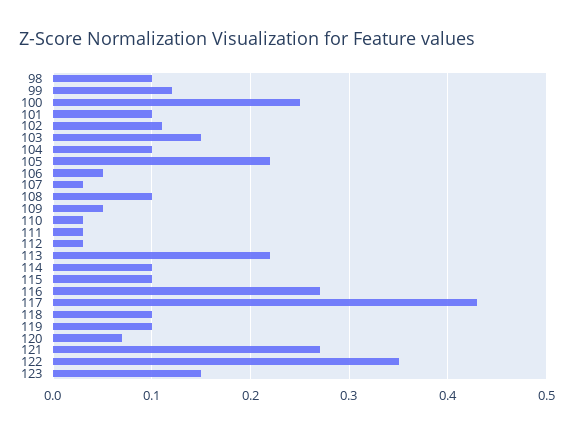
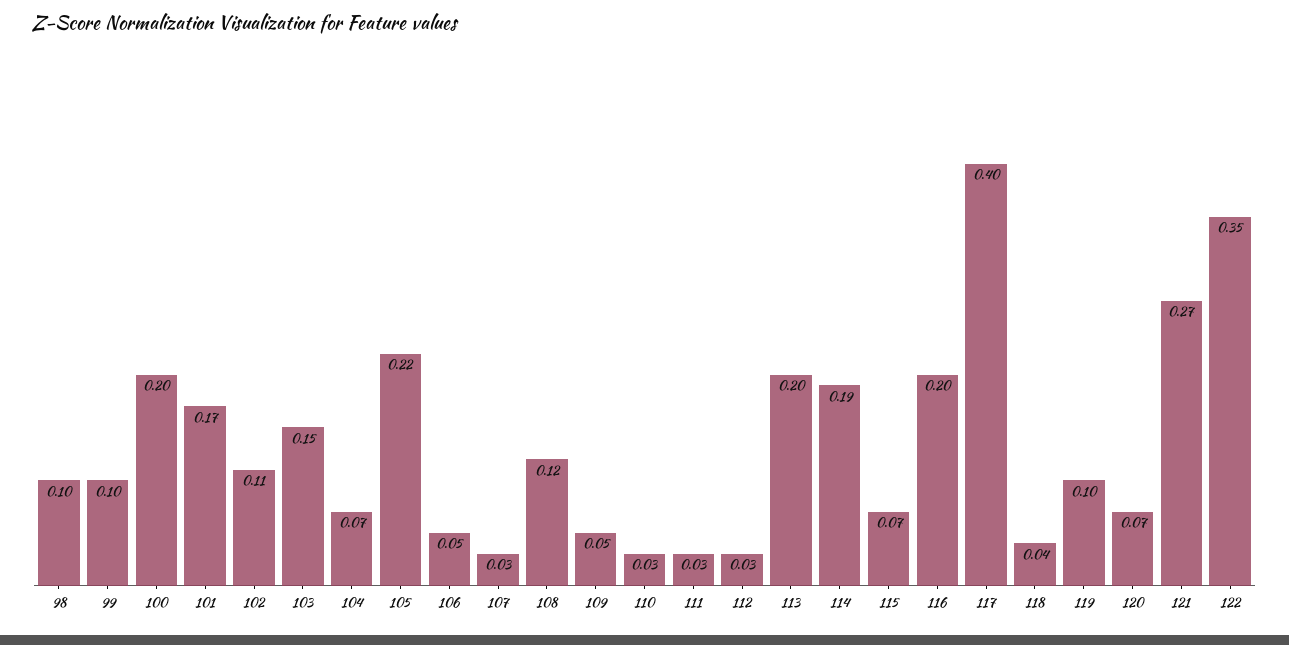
  {
    "98": 0.1,
-   "99": 0.12,
+   "99": 0.1,
-   "100": 0.25,
+   "100": 0.2,
-   "101": 0.1,
+   "101": 0.17,
    "102": 0.11,
    "103": 0.15,
-   "104": 0.1,
+   "104": 0.07,
    "105": 0.22,
    "106": 0.05,
    "107": 0.03,
-   "108": 0.1,
+   "108": 0.12,
    "109": 0.05,
    "110": 0.03,
    "111": 0.03,
    "112": 0.03,
-   "113": 0.22,
+   "113": 0.2,
-   "114": 0.1,
+   "114": 0.19,
-   "115": 0.1,
+   "115": 0.07,
-   "116": 0.27,
+   "116": 0.2,
-   "117": 0.43,
+   "117": 0.4,
-   "118": 0.1,
+   "118": 0.04,
    "119": 0.1,
    "120": 0.07,
    "121": 0.27,
-   "122": 0.35,
+   "122": 0.35
-   "123": 0.15
  }

